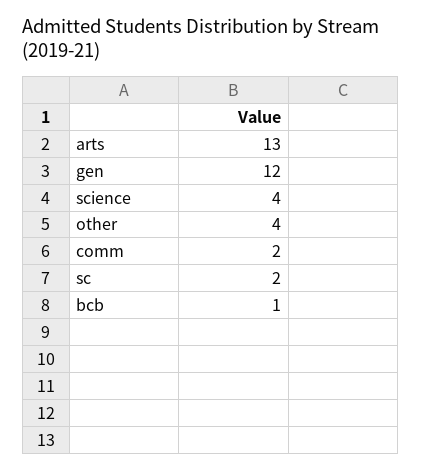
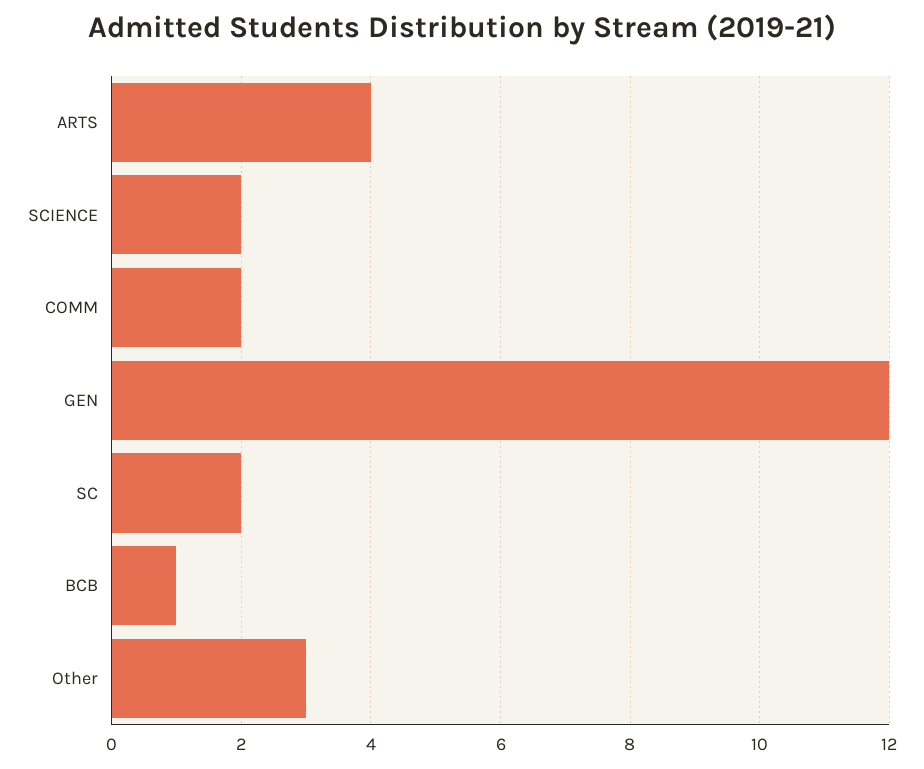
  {
-   "arts": 13,
+   "arts": 4,
    "gen": 12,
-   "science": 4,
+   "science": 2,
-   "other": 4,
+   "other": 3,
    "comm": 2,
    "sc": 2,
    "bcb": 1
  }

